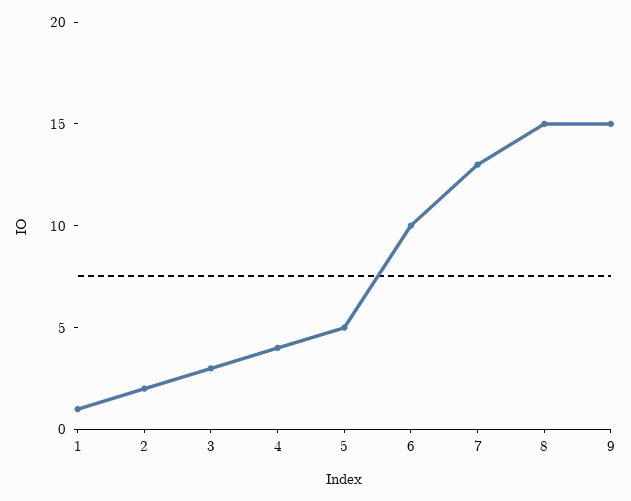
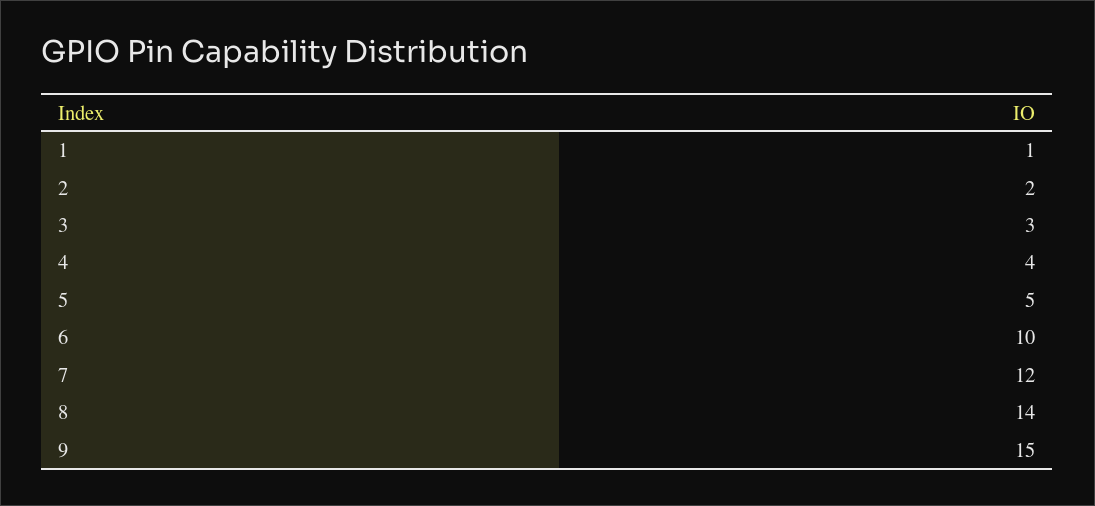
  {
    "1": 1,
    "2": 2,
    "3": 3,
    "4": 4,
    "5": 5,
    "6": 10,
-   "7": 13,
+   "7": 12,
-   "8": 15,
+   "8": 14,
    "9": 15
  }

